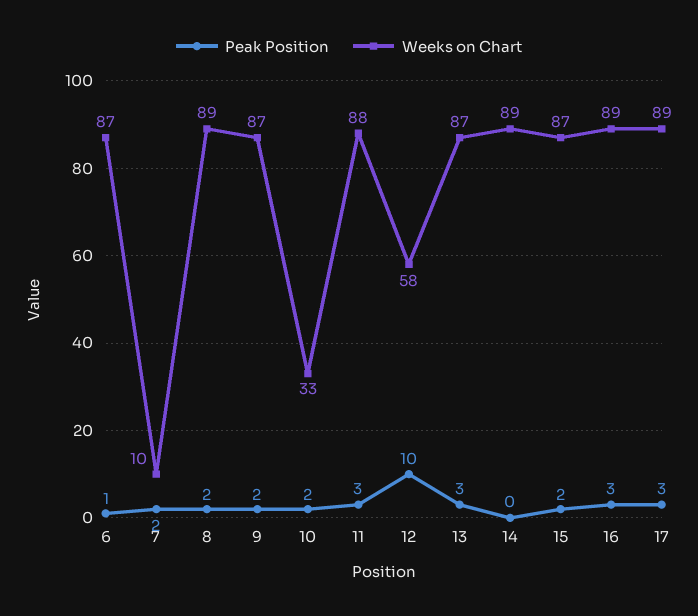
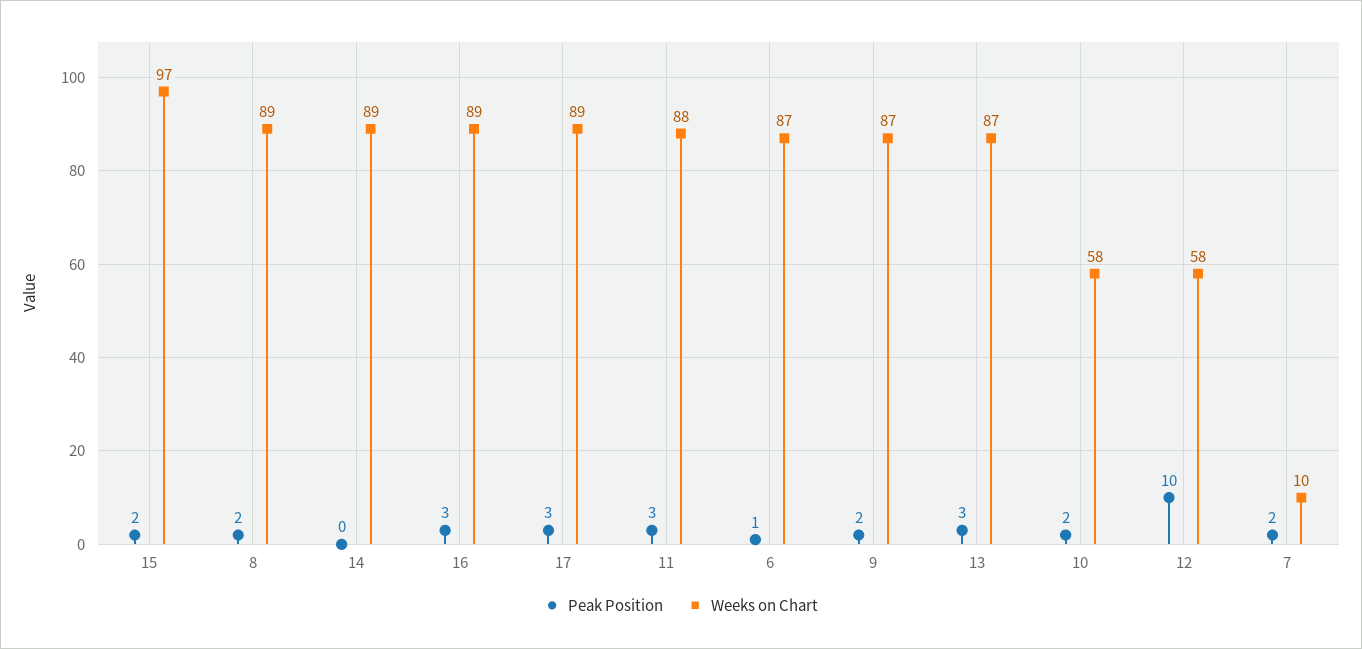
  {
    "Peak Position": {
      "6": 1,
      "7": 2,
      "8": 2,
      "9": 2,
      "10": 2,
      "11": 3,
      "12": 10,
      "13": 3,
      "14": 0,
      "15": 2,
      "16": 3,
      "17": 3
    },
    "Weeks on Chart": {
      "6": 87,
      "7": 10,
      "8": 89,
      "9": 87,
-     "10": 33,
+     "10": 58,
      "11": 88,
      "12": 58,
      "13": 87,
      "14": 89,
-     "15": 87,
+     "15": 97,
      "16": 89,
      "17": 89
    }
  }

